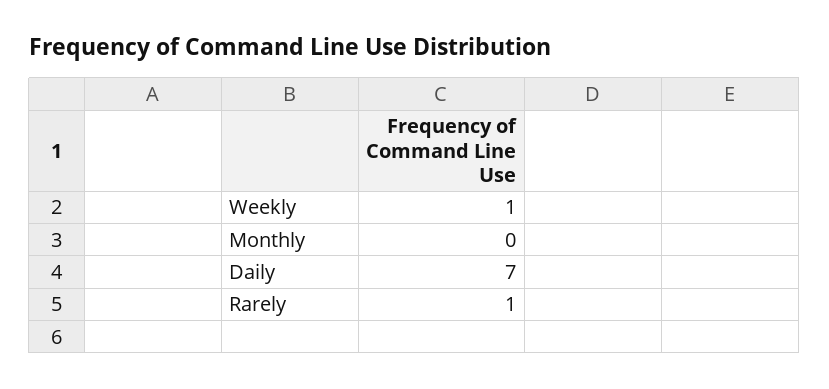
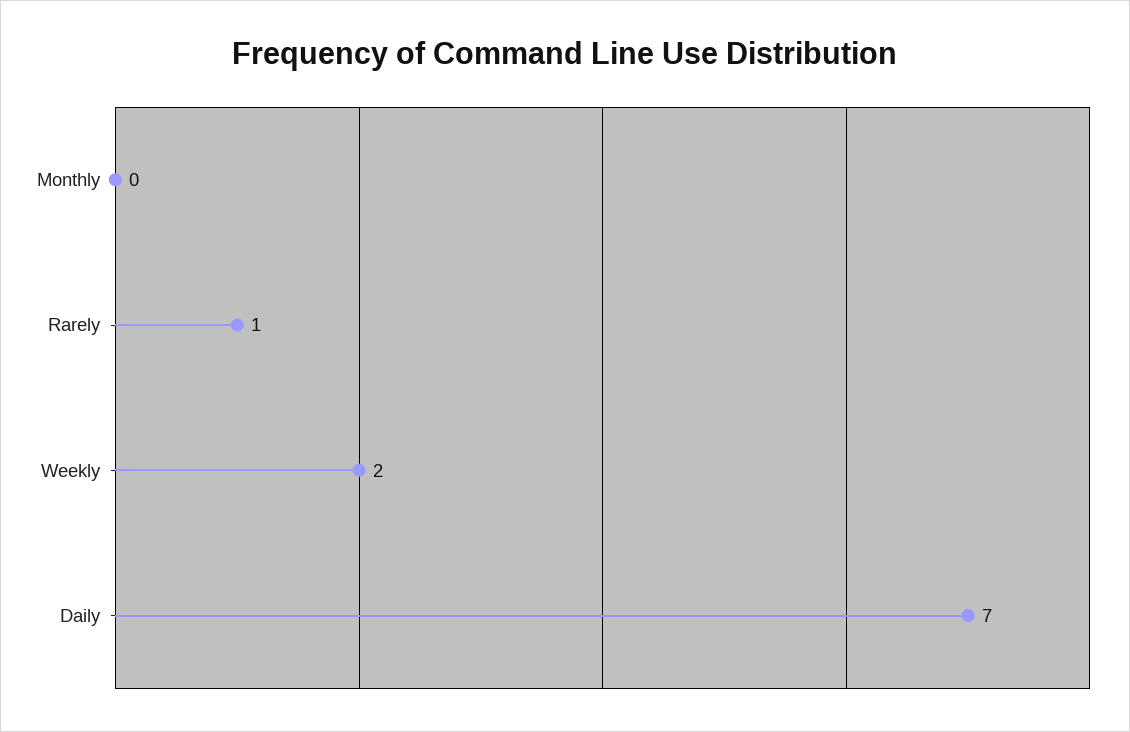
  {
-   "Weekly": 1,
+   "Weekly": 2,
    "Monthly": 0,
    "Daily": 7,
    "Rarely": 1
  }

